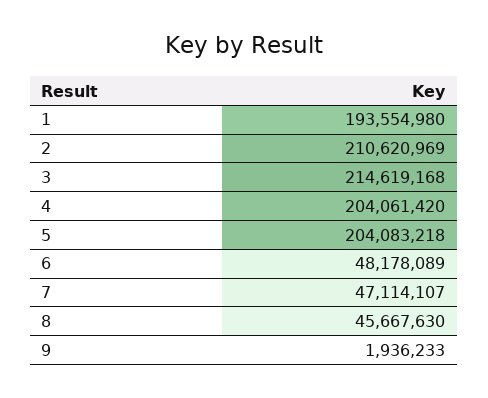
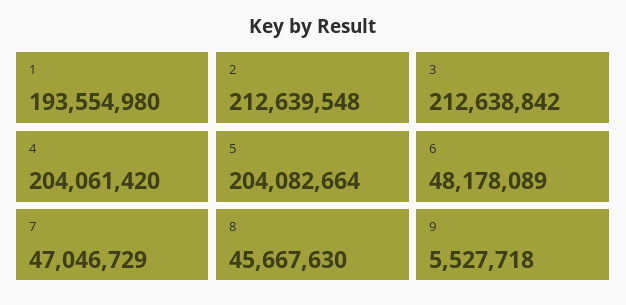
  {
    "1": 193554980,
-   "2": 210620969,
+   "2": 212639548,
-   "3": 214619168,
+   "3": 212638842,
    "4": 204061420,
-   "5": 204083218,
+   "5": 204082664,
    "6": 48178089,
-   "7": 47114107,
+   "7": 47046729,
    "8": 45667630,
-   "9": 1936233
+   "9": 5527718
  }

